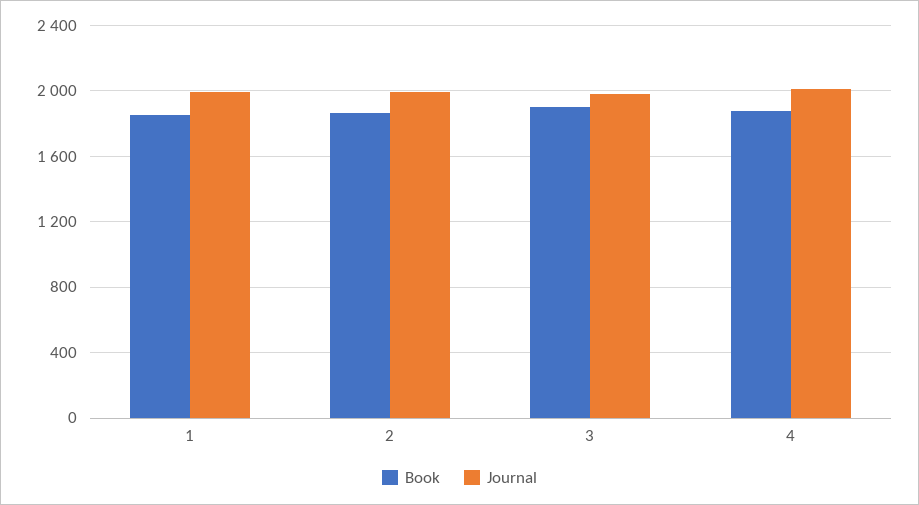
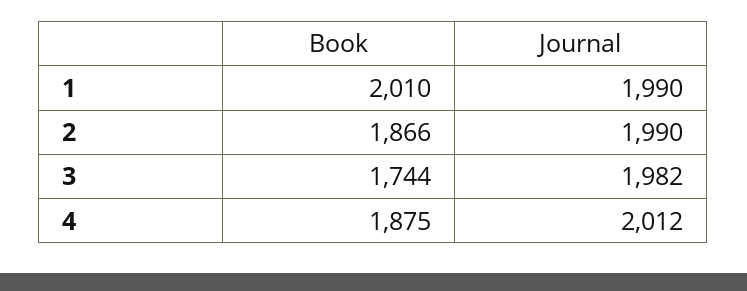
  {
    "Book": {
-     "1": 1850,
+     "1": 2010,
      "2": 1866,
-     "3": 1900,
+     "3": 1744,
      "4": 1875
    },
    "Journal": {
      "1": 1990,
      "2": 1990,
      "3": 1982,
      "4": 2012
    }
  }

